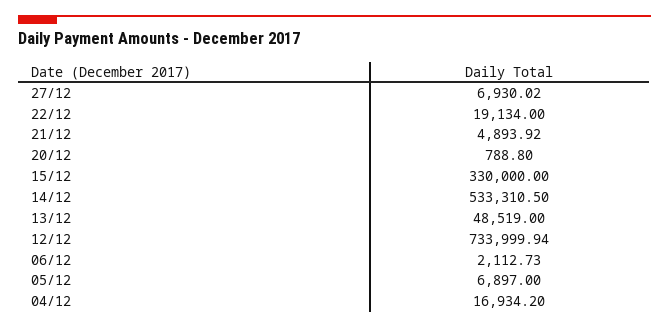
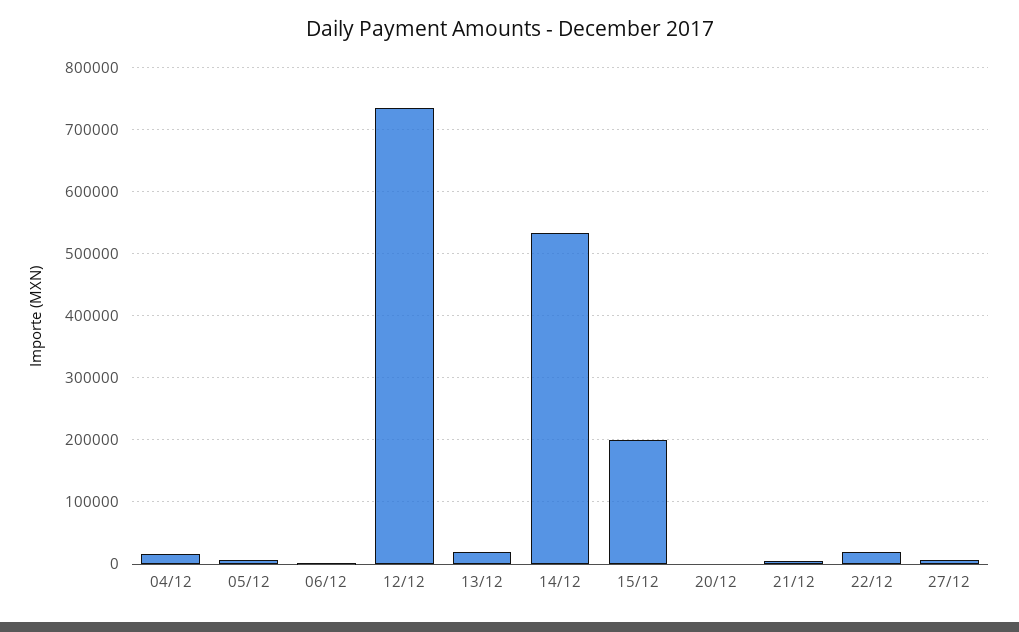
  {
    "27/12": 6930.02,
    "22/12": 19134,
    "21/12": 4893.92,
    "20/12": 788.8,
-   "15/12": 330000,
+   "15/12": 200000,
    "14/12": 533310.5,
-   "13/12": 48519,
+   "13/12": 20000,
    "12/12": 733999.94,
    "06/12": 2112.73,
    "05/12": 6897,
    "04/12": 16934.2
  }

